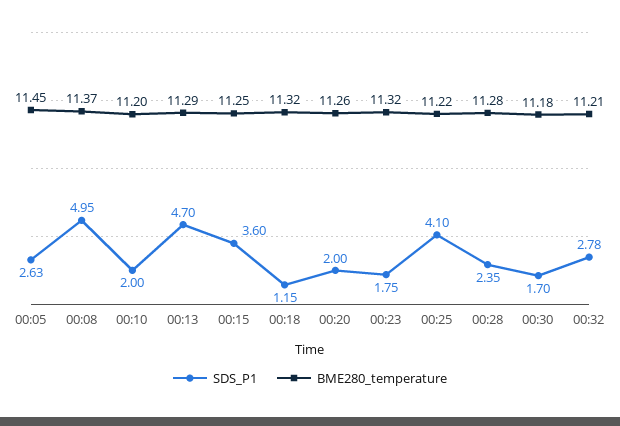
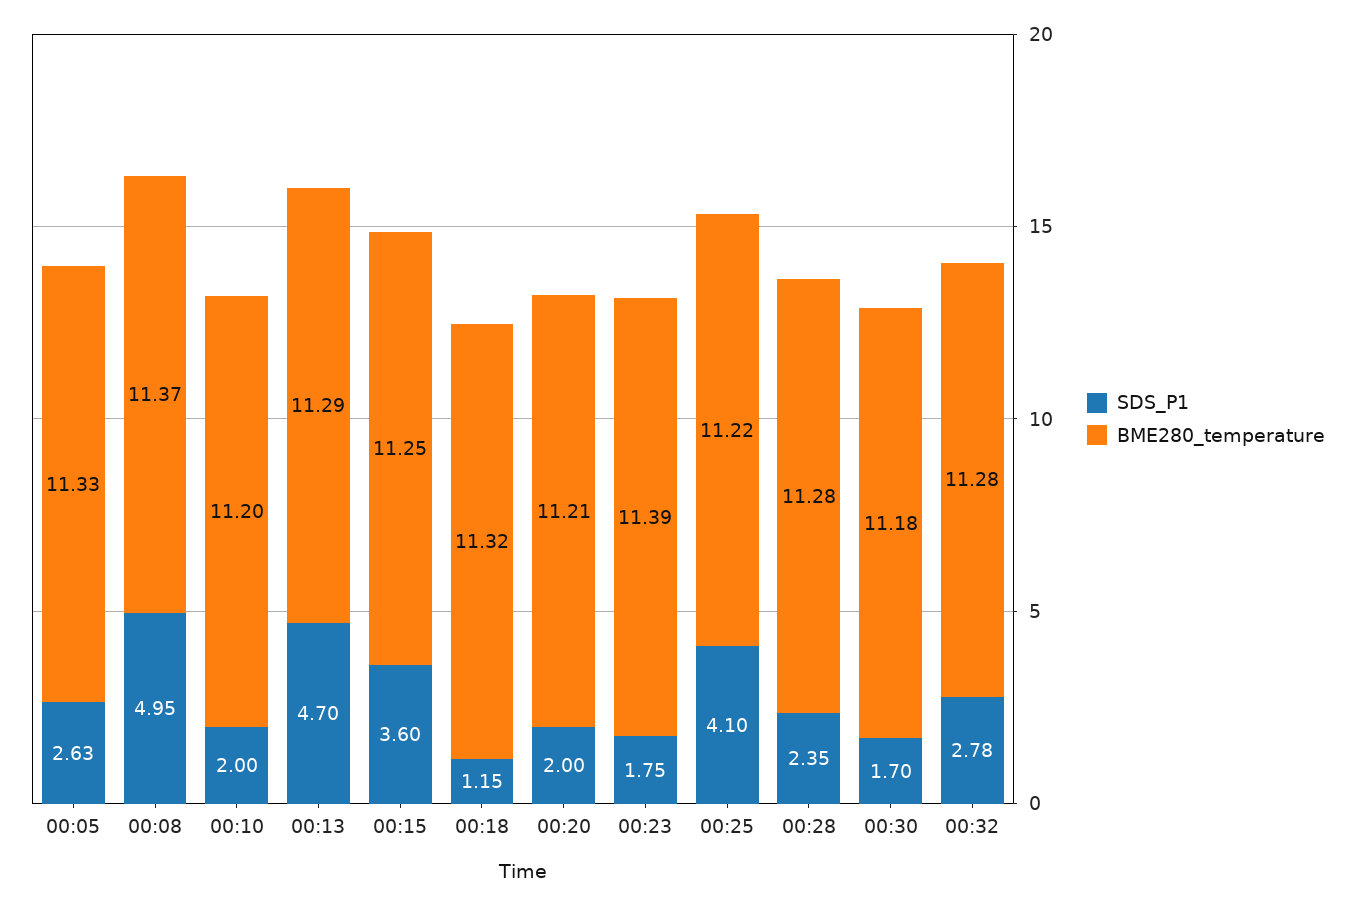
  {
    "SDS_P1": {
      "00:05": 2.63,
      "00:08": 4.95,
      "00:10": 2,
      "00:13": 4.7,
      "00:15": 3.6,
      "00:18": 1.15,
      "00:20": 2,
      "00:23": 1.75,
      "00:25": 4.1,
      "00:28": 2.35,
      "00:30": 1.7,
      "00:32": 2.78
    },
    "BME280_temperature": {
-     "00:05": 11.45,
+     "00:05": 11.33,
      "00:08": 11.37,
      "00:10": 11.2,
      "00:13": 11.29,
      "00:15": 11.25,
      "00:18": 11.32,
-     "00:20": 11.26,
+     "00:20": 11.21,
-     "00:23": 11.32,
+     "00:23": 11.39,
      "00:25": 11.22,
      "00:28": 11.28,
      "00:30": 11.18,
-     "00:32": 11.21
+     "00:32": 11.28
    }
  }

